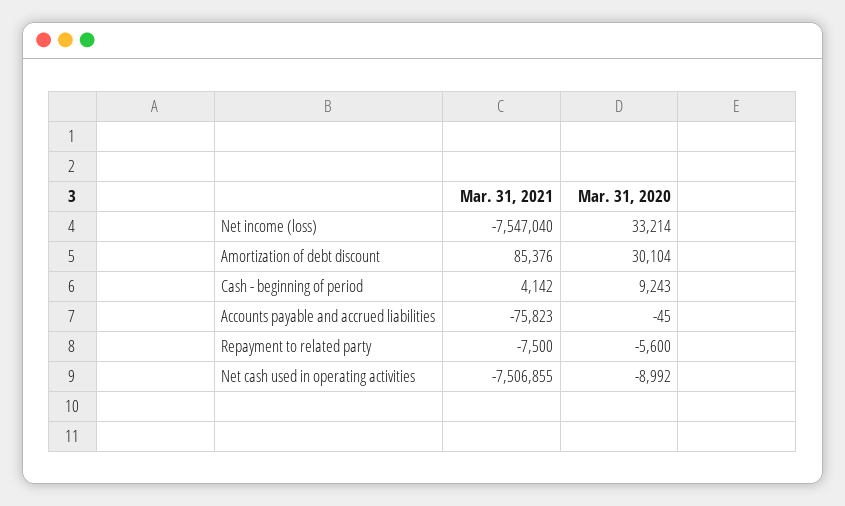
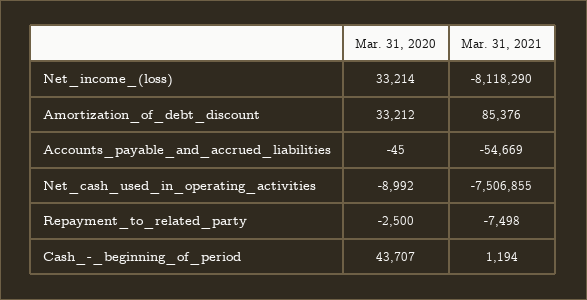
  {
    "Mar. 31, 2021": {
-     "Net income (loss)": -7547040,
+     "Net income (loss)": -8118290,
      "Amortization of debt discount": 85376,
-     "Cash - beginning of period": 4142,
+     "Cash - beginning of period": 1194,
-     "Accounts payable and accrued liabilities": -75823,
+     "Accounts payable and accrued liabilities": -54669,
-     "Repayment to related party": -7500,
+     "Repayment to related party": -7498,
      "Net cash used in operating activities": -7506855
    },
    "Mar. 31, 2020": {
      "Net income (loss)": 33214,
-     "Amortization of debt discount": 30104,
+     "Amortization of debt discount": 33212,
-     "Cash - beginning of period": 9243,
+     "Cash - beginning of period": 43707,
      "Accounts payable and accrued liabilities": -45,
-     "Repayment to related party": -5600,
+     "Repayment to related party": -2500,
      "Net cash used in operating activities": -8992
    }
  }

